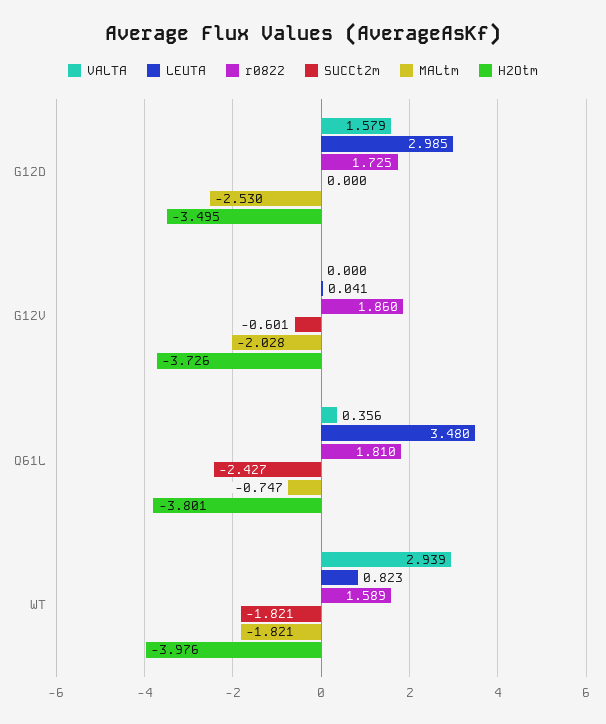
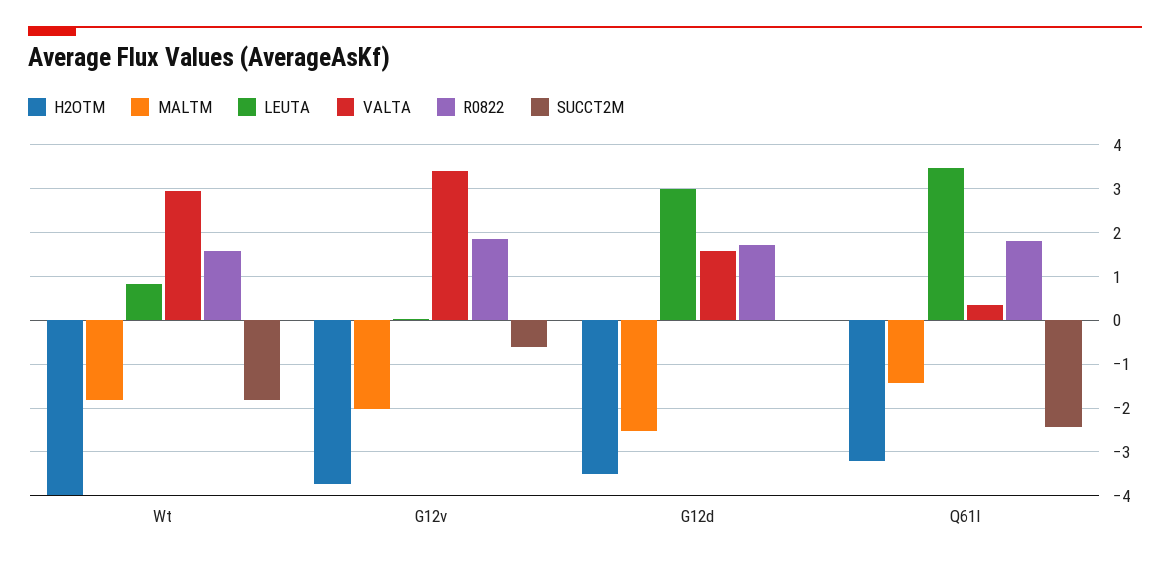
  {
    "VALTA": {
      "G12D": 1.579,
-     "G12V": 0,
+     "G12V": 3.4,
      "Q61L": 0.356,
      "WT": 2.939
    },
    "LEUTA": {
      "G12D": 2.985,
      "G12V": 0.041,
      "Q61L": 3.48,
      "WT": 0.823
    },
    "r0822": {
      "G12D": 1.725,
      "G12V": 1.86,
      "Q61L": 1.81,
      "WT": 1.589
    },
    "SUCCt2m": {
      "G12D": 0,
      "G12V": -0.601,
      "Q61L": -2.427,
      "WT": -1.821
    },
    "MALtm": {
      "G12D": -2.53,
      "G12V": -2.028,
-     "Q61L": -0.747,
+     "Q61L": -1.4,
      "WT": -1.821
    },
    "H2Otm": {
      "G12D": -3.495,
      "G12V": -3.726,
-     "Q61L": -3.801,
+     "Q61L": -3.2,
      "WT": -3.976
    }
  }

